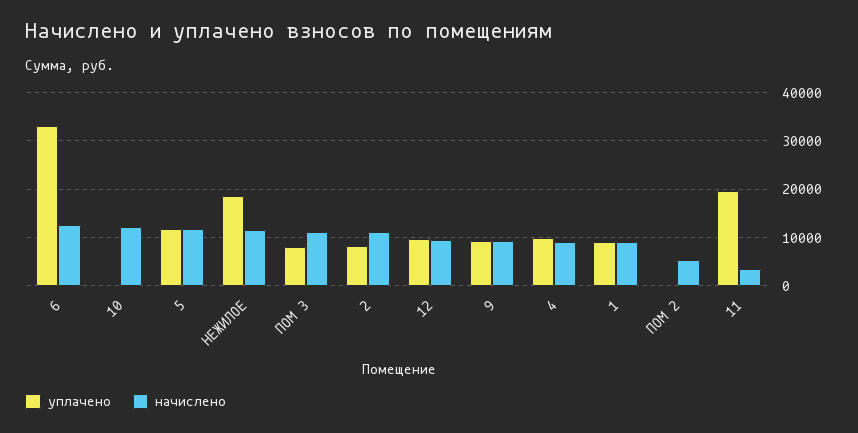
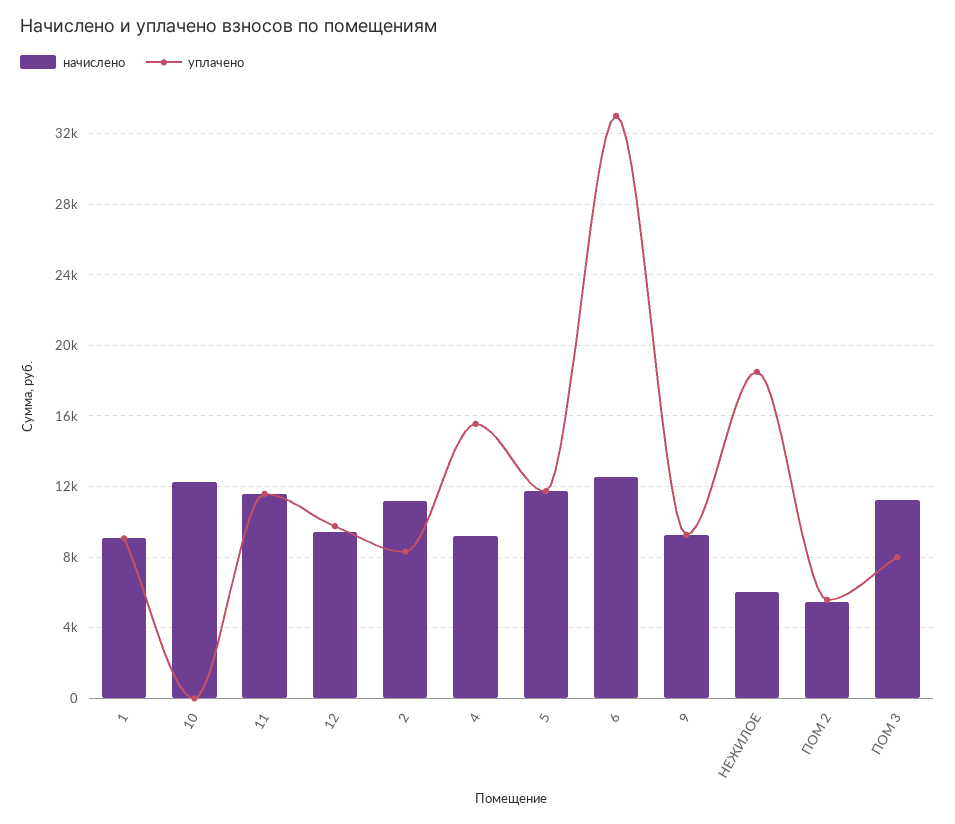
  {
    "уплачено": {
      "6": 33000,
      "10": 0,
      "5": 11500,
      "НЕЖИЛОЕ": 18500,
      "ПОМ 3": 8000,
      "2": 8500,
      "12": 10000,
      "9": 9500,
-     "4": 10000,
+     "4": 15500,
      "1": 9000,
-     "ПОМ 2": 0,
+     "ПОМ 2": 5500,
-     "11": 20000
+     "11": 11500
    },
    "начислено": {
      "6": 12500,
      "10": 12500,
      "5": 11500,
-     "НЕЖИЛОЕ": 12000,
+     "НЕЖИЛОЕ": 6000,
      "ПОМ 3": 11000,
      "2": 11000,
      "12": 9500,
      "9": 9500,
      "4": 9000,
      "1": 9000,
      "ПОМ 2": 5500,
-     "11": 4000
+     "11": 11500
    }
  }

